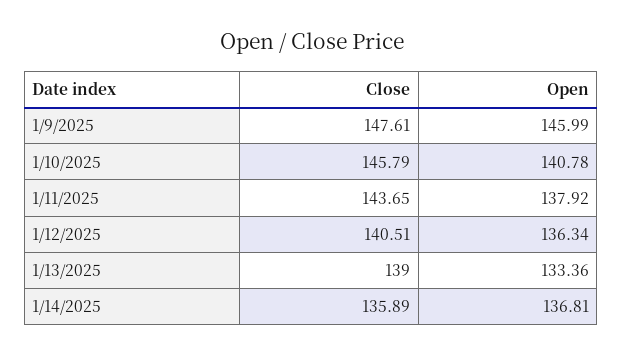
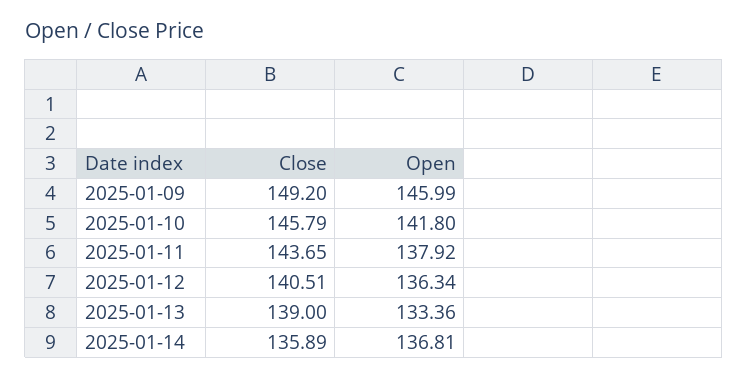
  {
    "Close": {
-     "1/9/2025": 147.61,
+     "1/9/2025": 149.2,
      "1/10/2025": 145.79,
      "1/11/2025": 143.65,
      "1/12/2025": 140.51,
      "1/13/2025": 139,
      "1/14/2025": 135.89
    },
    "Open": {
      "1/9/2025": 145.99,
-     "1/10/2025": 140.78,
+     "1/10/2025": 141.8,
      "1/11/2025": 137.92,
      "1/12/2025": 136.34,
      "1/13/2025": 133.36,
      "1/14/2025": 136.81
    }
  }

